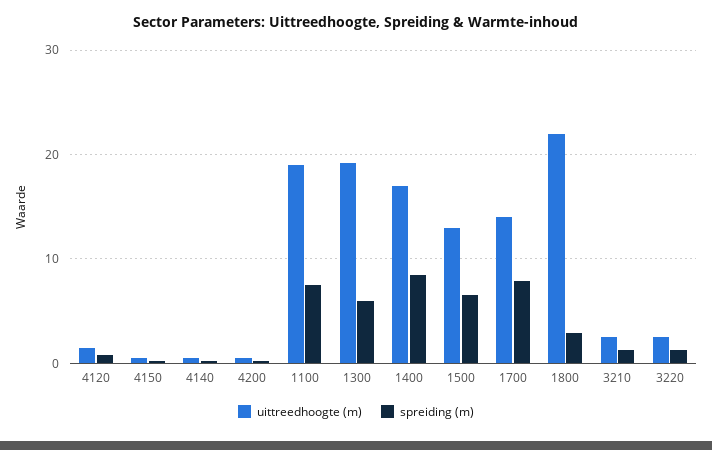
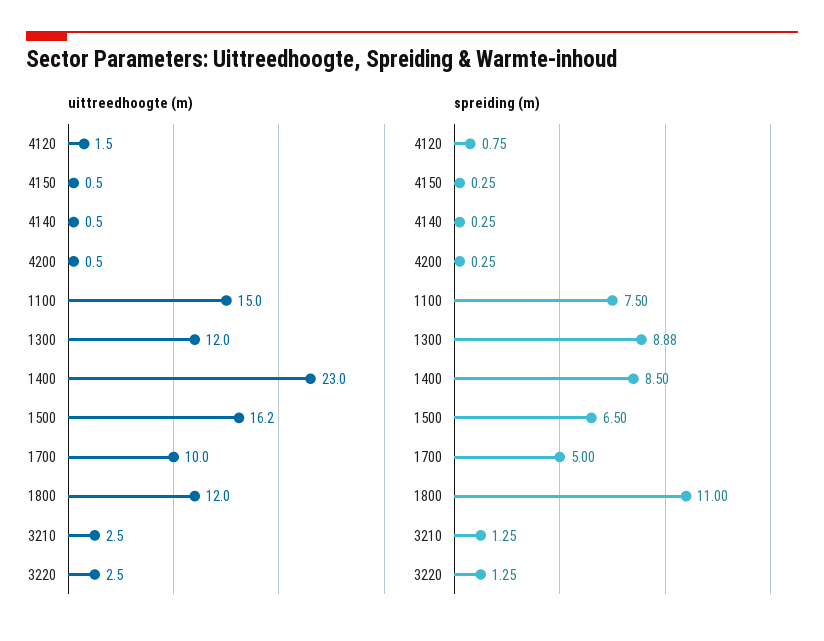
  {
    "uittreedhoogte (m)": {
      "4120": 1.5,
      "4150": 0.5,
      "4140": 0.5,
      "4200": 0.5,
-     "1100": 19,
+     "1100": 15,
-     "1300": 19,
+     "1300": 12,
-     "1400": 17,
+     "1400": 23,
-     "1500": 13,
+     "1500": 16.2,
-     "1700": 14,
+     "1700": 10,
-     "1800": 22,
+     "1800": 12,
      "3210": 2.5,
      "3220": 2.5
    },
    "spreiding (m)": {
      "4120": 0.75,
      "4150": 0.25,
      "4140": 0.25,
      "4200": 0.25,
      "1100": 7.5,
-     "1300": 6,
+     "1300": 8.88,
      "1400": 8.5,
      "1500": 6.5,
-     "1700": 8,
+     "1700": 5,
-     "1800": 3,
+     "1800": 11,
      "3210": 1.25,
      "3220": 1.25
    }
  }

